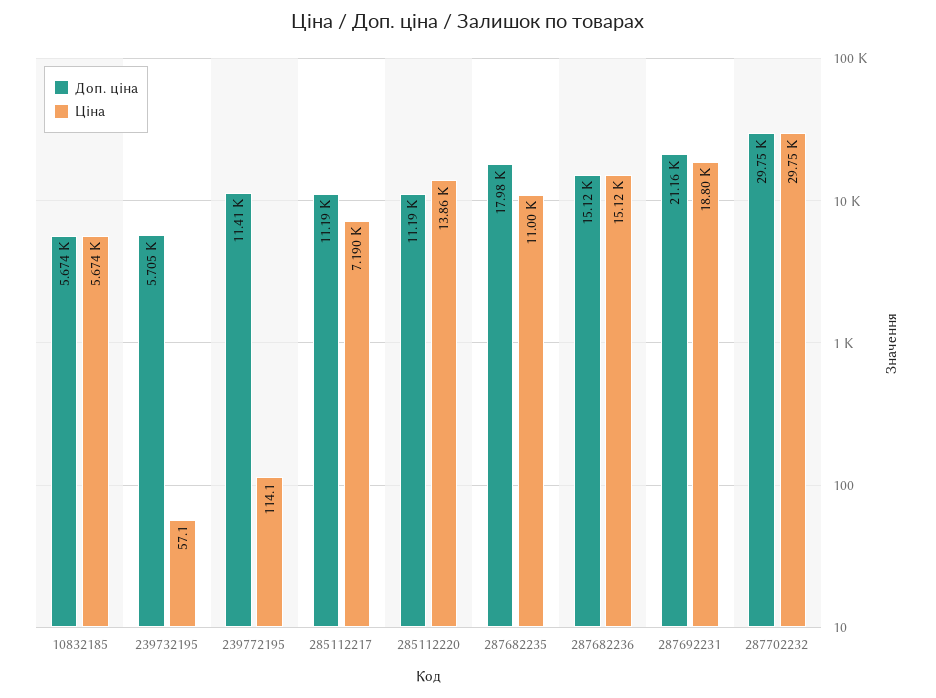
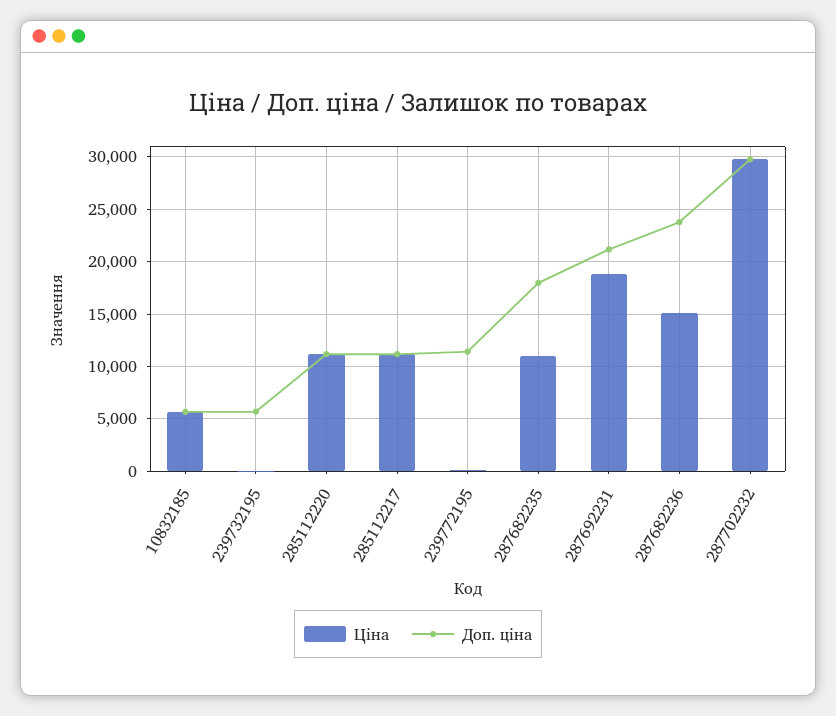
  {
    "Доп. ціна": {
      "10832185": 5674,
      "239732195": 5705,
      "239772195": 11410,
      "285112217": 11190,
      "285112220": 11190,
      "287682235": 17980,
-     "287682236": 15120,
+     "287682236": 24000,
      "287692231": 21160,
      "287702232": 29750
    },
    "Ціна": {
      "10832185": 5674,
      "239732195": 57.1,
      "239772195": 114.1,
-     "285112217": 7190,
+     "285112217": 11000,
-     "285112220": 13860,
+     "285112220": 11000,
      "287682235": 11000,
      "287682236": 15120,
      "287692231": 18800,
      "287702232": 29750
    }
  }

